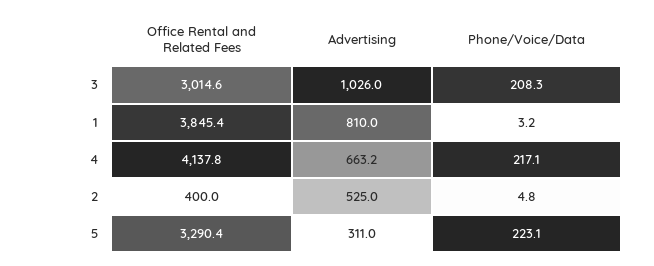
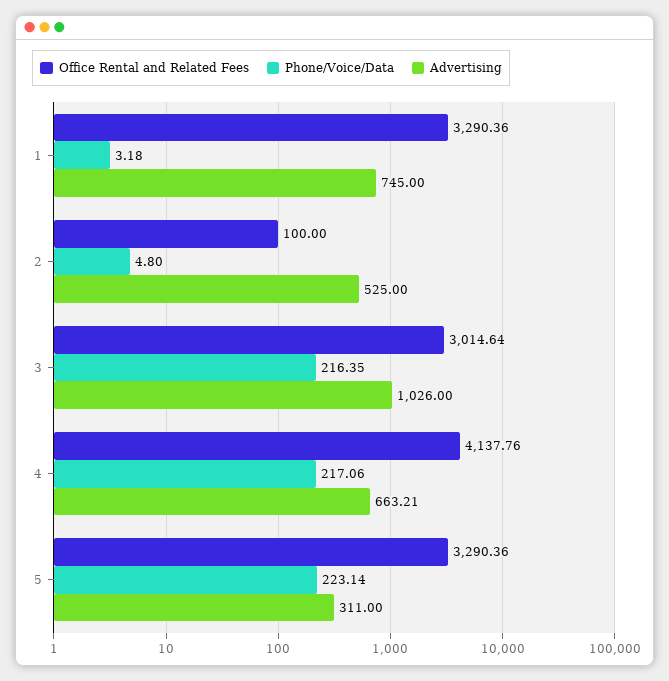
  {
    "Office Rental and Related Fees": {
      "3": 3014.64,
-     "1": 3845.4,
+     "1": 3290.36,
      "4": 4137.76,
-     "2": 400,
+     "2": 100,
      "5": 3290.36
    },
    "Advertising": {
      "3": 1026,
-     "1": 810,
+     "1": 745,
      "4": 663.21,
      "2": 525,
      "5": 311
    },
    "Phone/Voice/Data": {
-     "3": 208.3,
+     "3": 216.35,
      "1": 3.18,
      "4": 217.06,
      "2": 4.8,
      "5": 223.14
    }
  }

